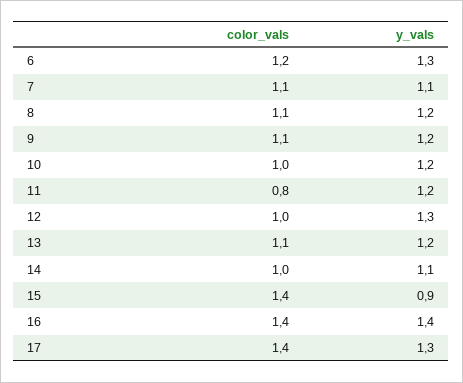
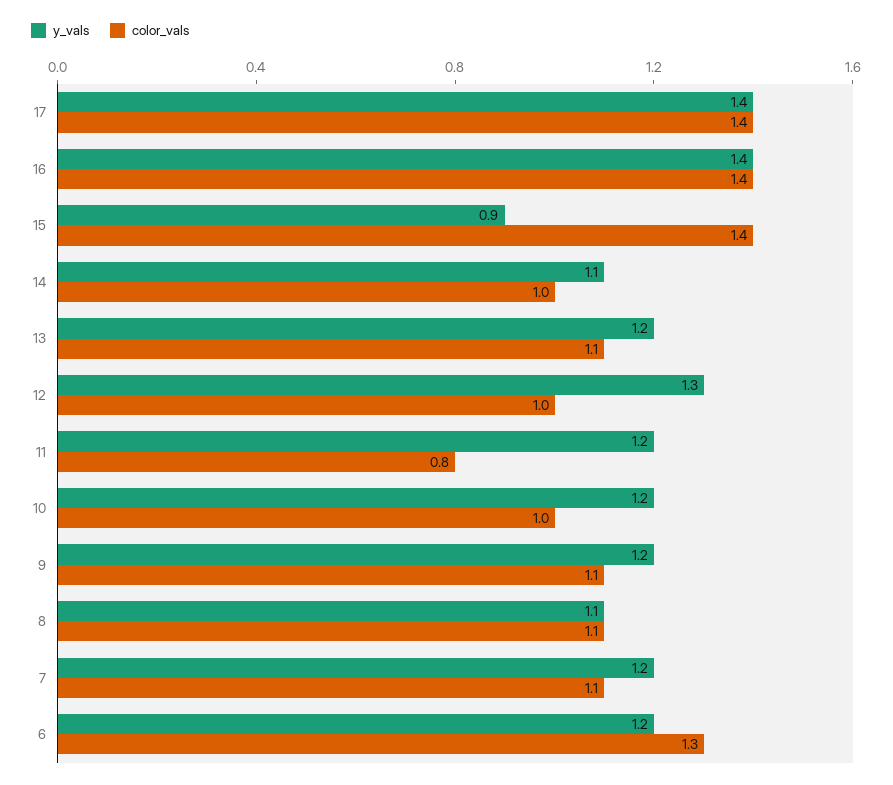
  {
    "color_vals": {
-     "6": 1.2,
+     "6": 1.3,
      "7": 1.1,
      "8": 1.1,
      "9": 1.1,
      "10": 1,
      "11": 0.8,
      "12": 1,
      "13": 1.1,
      "14": 1,
      "15": 1.4,
      "16": 1.4,
      "17": 1.4
    },
    "y_vals": {
-     "6": 1.3,
+     "6": 1.2,
-     "7": 1.1,
+     "7": 1.2,
-     "8": 1.2,
+     "8": 1.1,
      "9": 1.2,
      "10": 1.2,
      "11": 1.2,
      "12": 1.3,
      "13": 1.2,
      "14": 1.1,
      "15": 0.9,
      "16": 1.4,
-     "17": 1.3
+     "17": 1.4
    }
  }

